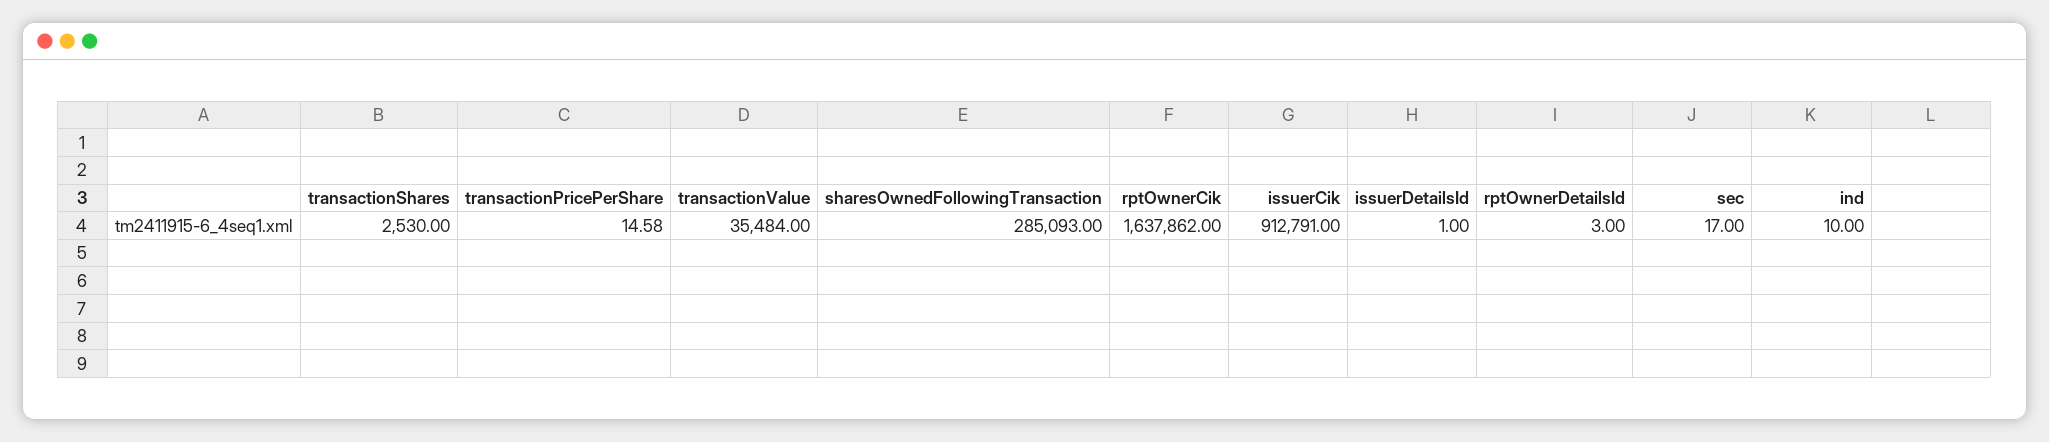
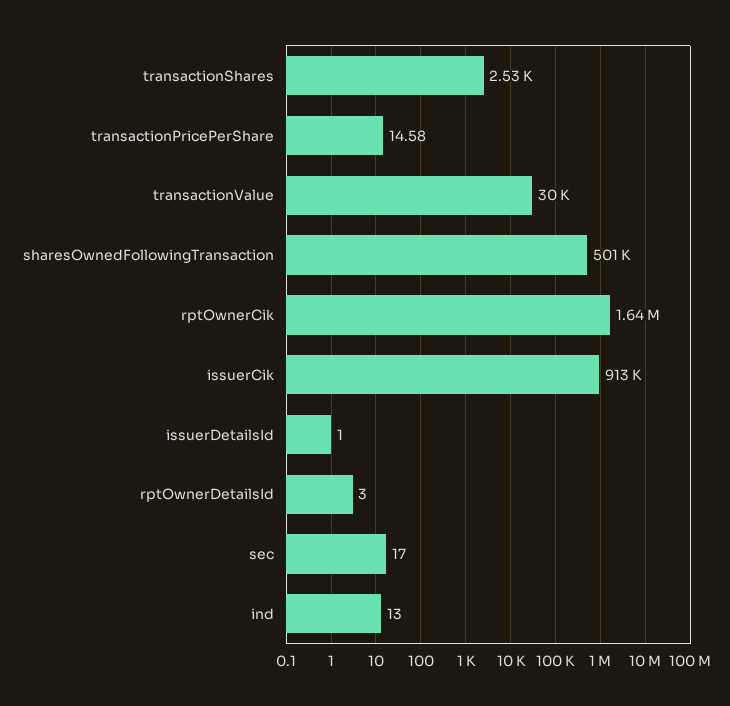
  {
    "transactionShares": 2530,
    "transactionPricePerShare": 14.58,
-   "transactionValue": 35484,
+   "transactionValue": 30000,
-   "sharesOwnedFollowingTransaction": 285093,
+   "sharesOwnedFollowingTransaction": 501000,
    "rptOwnerCik": 1637862,
    "issuerCik": 912791,
    "issuerDetailsId": 1,
    "rptOwnerDetailsId": 3,
    "sec": 17,
-   "ind": 10
+   "ind": 13
  }

